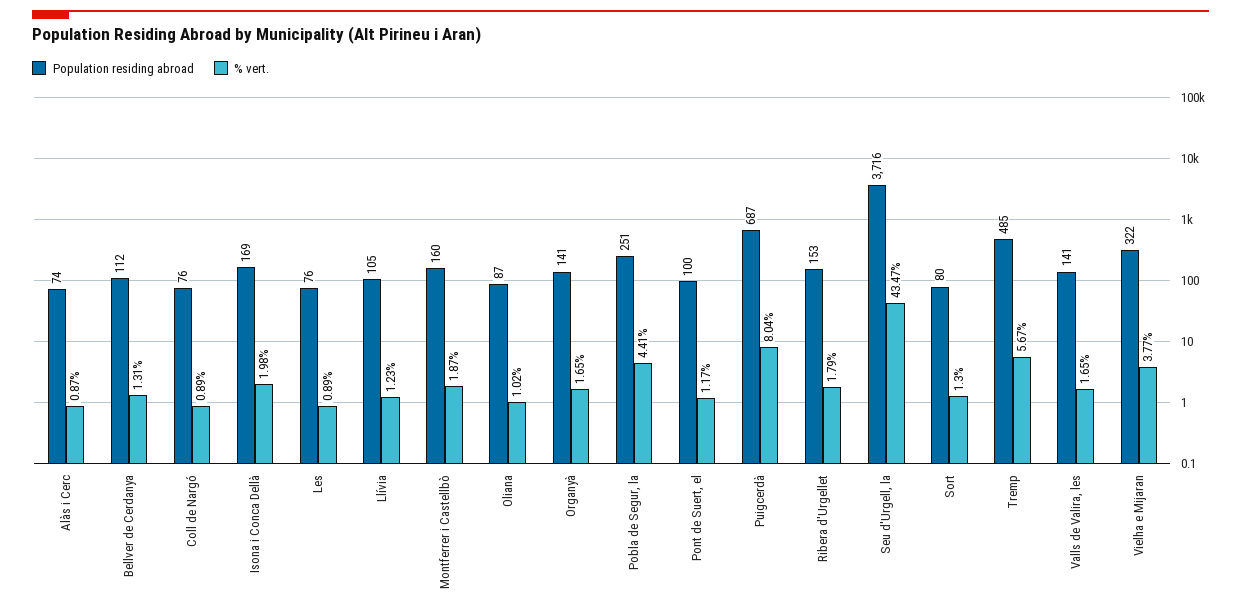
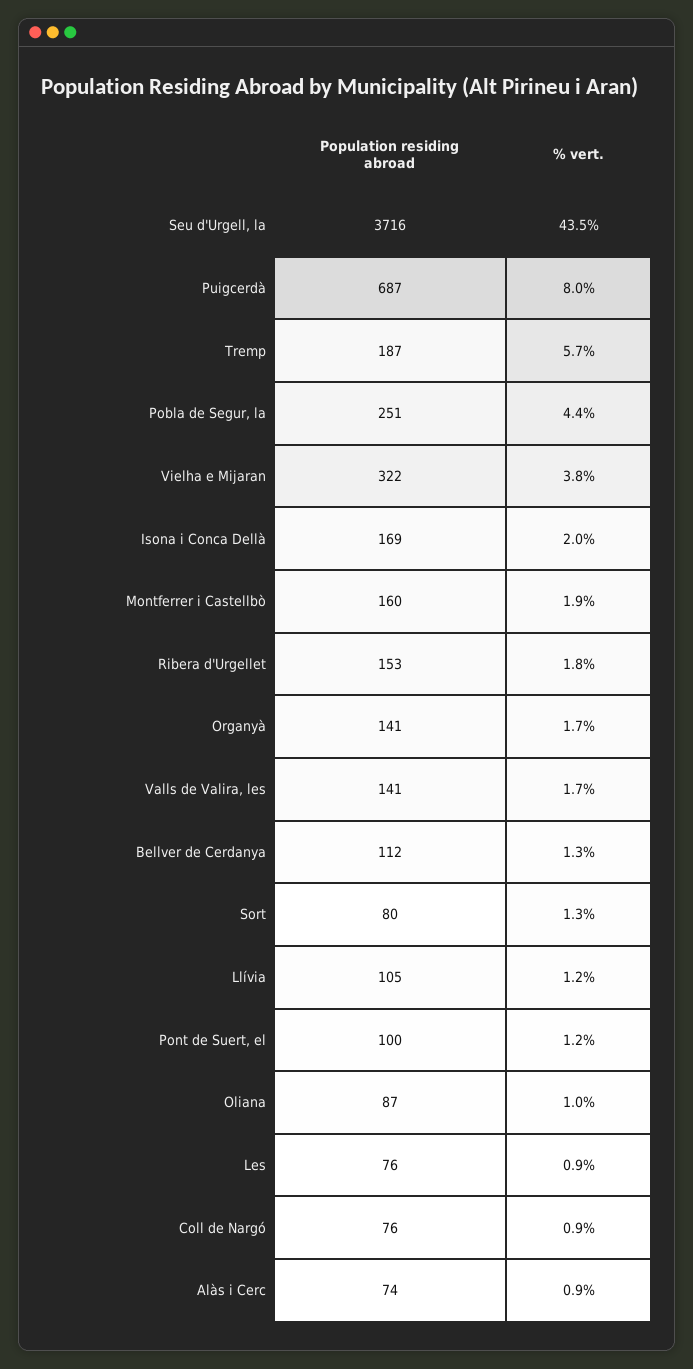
  {
    "Population residing abroad": {
      "Alàs i Cerc": 74,
      "Bellver de Cerdanya": 112,
      "Coll de Nargó": 76,
      "Isona i Conca Dellà": 169,
      "Les": 76,
      "Llívia": 105,
      "Montferrer i Castellbò": 160,
      "Oliana": 87,
      "Organyà": 141,
      "Pobla de Segur, la": 251,
      "Pont de Suert, el": 100,
      "Puigcerdà": 687,
      "Ribera d'Urgellet": 153,
      "Seu d'Urgell, la": 3716,
      "Sort": 80,
-     "Tremp": 485,
+     "Tremp": 187,
      "Valls de Valira, les": 141,
      "Vielha e Mijaran": 322
    },
    "% vert.": {
      "Alàs i Cerc": 0.87,
      "Bellver de Cerdanya": 1.31,
      "Coll de Nargó": 0.89,
      "Isona i Conca Dellà": 1.98,
      "Les": 0.89,
      "Llívia": 1.23,
      "Montferrer i Castellbò": 1.87,
      "Oliana": 1.02,
      "Organyà": 1.65,
      "Pobla de Segur, la": 4.41,
      "Pont de Suert, el": 1.17,
      "Puigcerdà": 8.04,
      "Ribera d'Urgellet": 1.79,
      "Seu d'Urgell, la": 43.47,
      "Sort": 1.3,
      "Tremp": 5.67,
      "Valls de Valira, les": 1.65,
      "Vielha e Mijaran": 3.77
    }
  }

